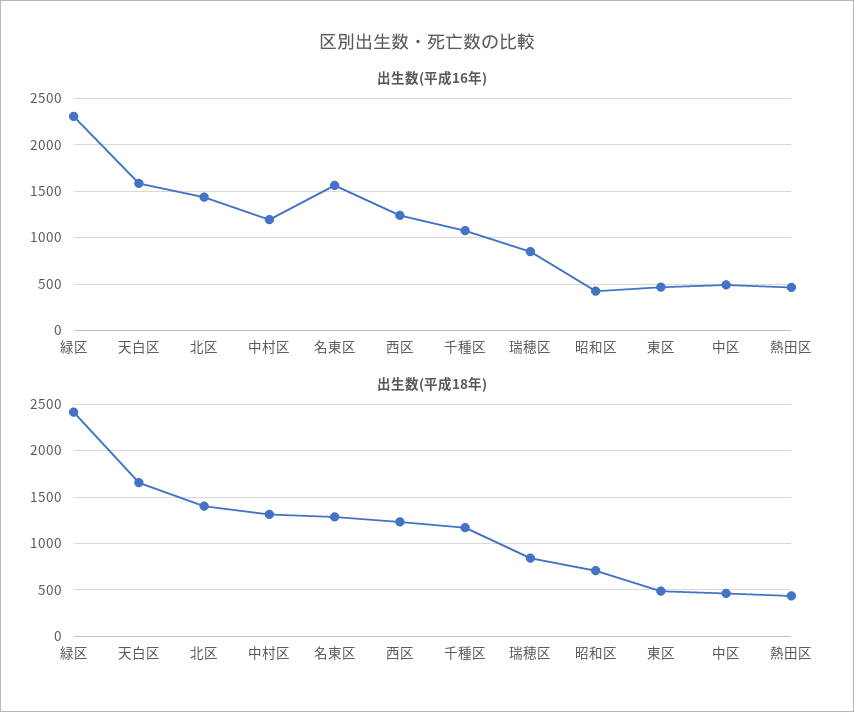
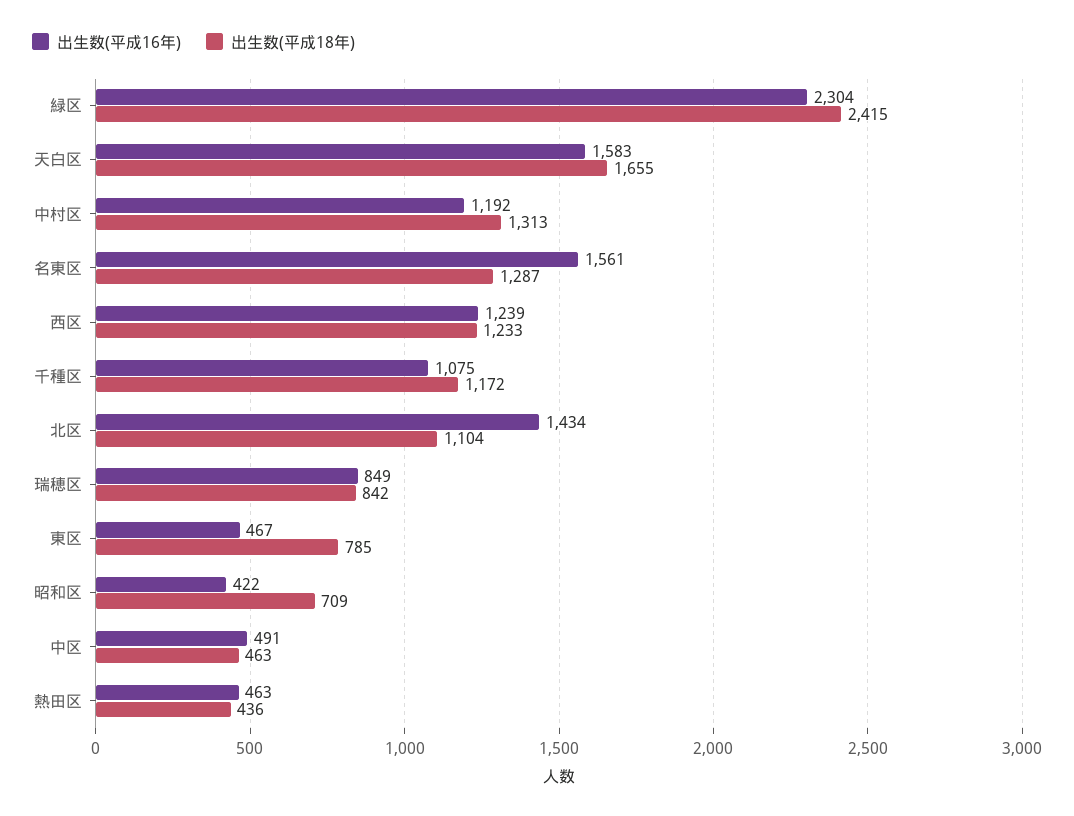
  {
    "出生数(平成16年)": {
      "緑区": 2304,
      "天白区": 1583,
      "北区": 1434,
      "中村区": 1192,
      "名東区": 1561,
      "西区": 1239,
      "千種区": 1075,
      "瑞穂区": 849,
      "昭和区": 422,
      "東区": 467,
      "中区": 491,
      "熱田区": 463
    },
    "出生数(平成18年)": {
      "緑区": 2415,
      "天白区": 1655,
-     "北区": 1400,
+     "北区": 1104,
      "中村区": 1313,
      "名東区": 1287,
      "西区": 1233,
      "千種区": 1172,
      "瑞穂区": 842,
      "昭和区": 709,
-     "東区": 500,
+     "東区": 785,
      "中区": 463,
      "熱田区": 436
    }
  }

